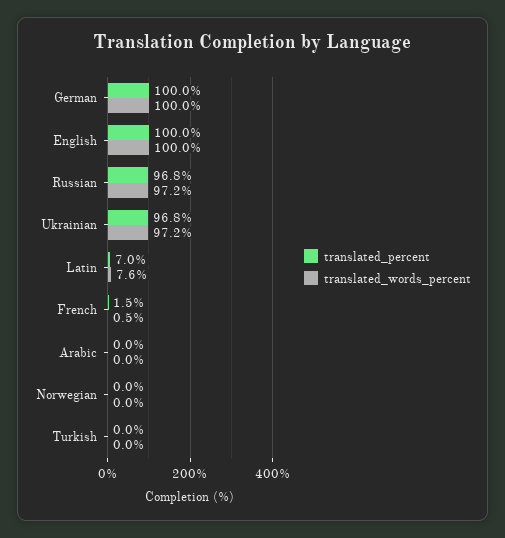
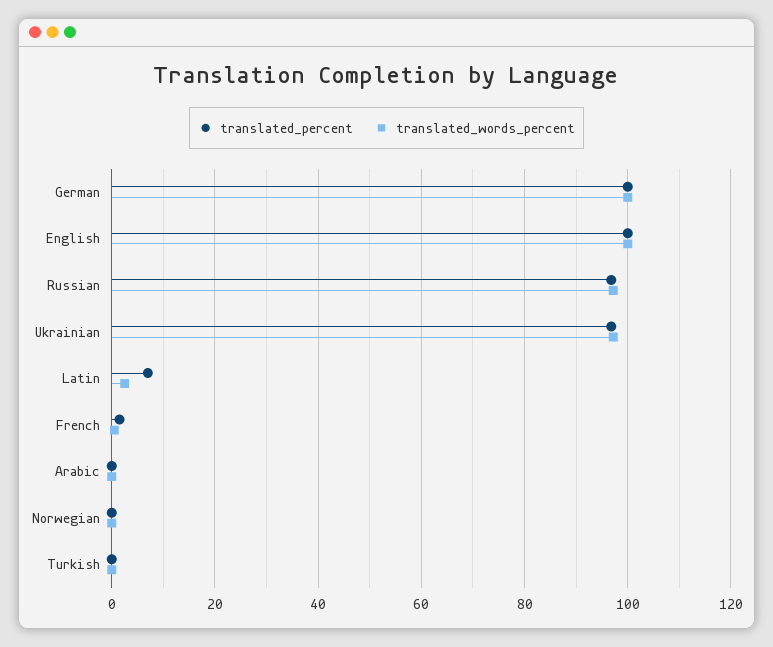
  {
    "translated_percent": {
      "German": 100,
      "English": 100,
      "Russian": 96.8,
      "Ukrainian": 96.8,
      "Latin": 7,
      "French": 1.5,
      "Arabic": 0,
      "Norwegian": 0,
      "Turkish": 0
    },
    "translated_words_percent": {
      "German": 100,
      "English": 100,
      "Russian": 97.2,
      "Ukrainian": 97.2,
-     "Latin": 7.6,
+     "Latin": 2,
      "French": 0.5,
      "Arabic": 0,
      "Norwegian": 0,
      "Turkish": 0
    }
  }

